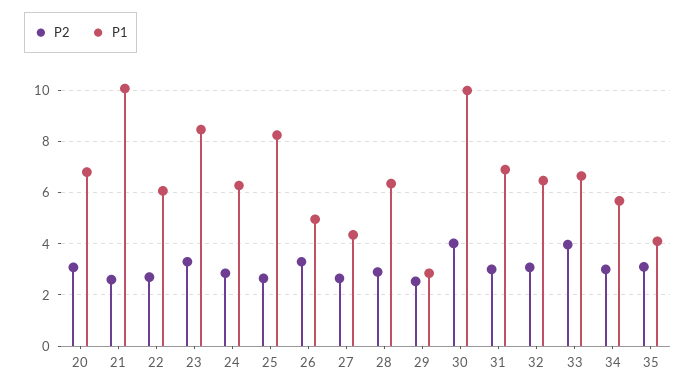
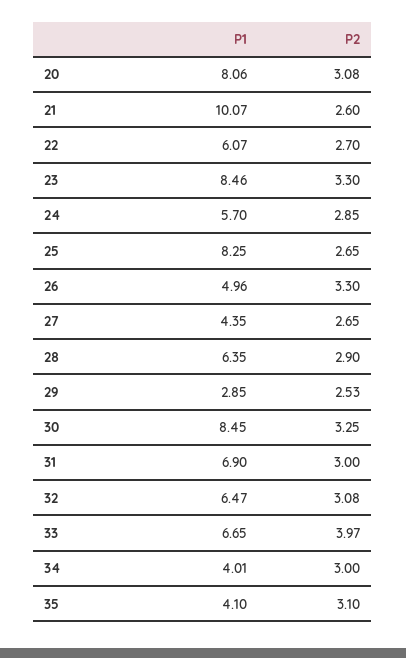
  {
    "P2": {
      "20": 3.08,
      "21": 2.6,
      "22": 2.7,
      "23": 3.3,
      "24": 2.85,
      "25": 2.65,
      "26": 3.3,
      "27": 2.65,
      "28": 2.9,
      "29": 2.53,
-     "30": 4,
+     "30": 3.25,
      "31": 3,
      "32": 3.08,
      "33": 3.97,
      "34": 3,
      "35": 3.1
    },
    "P1": {
-     "20": 6.75,
+     "20": 8.06,
      "21": 10.07,
      "22": 6.07,
      "23": 8.46,
-     "24": 6.25,
+     "24": 5.7,
      "25": 8.25,
      "26": 4.96,
      "27": 4.35,
      "28": 6.35,
      "29": 2.85,
-     "30": 10,
+     "30": 8.45,
      "31": 6.9,
      "32": 6.47,
      "33": 6.65,
-     "34": 5.75,
+     "34": 4.01,
      "35": 4.1
    }
  }

